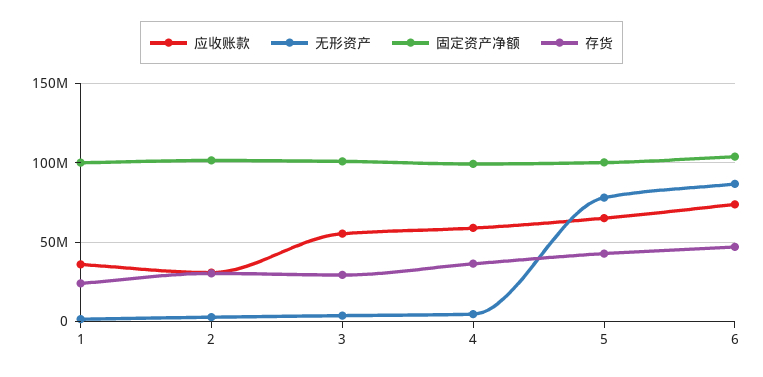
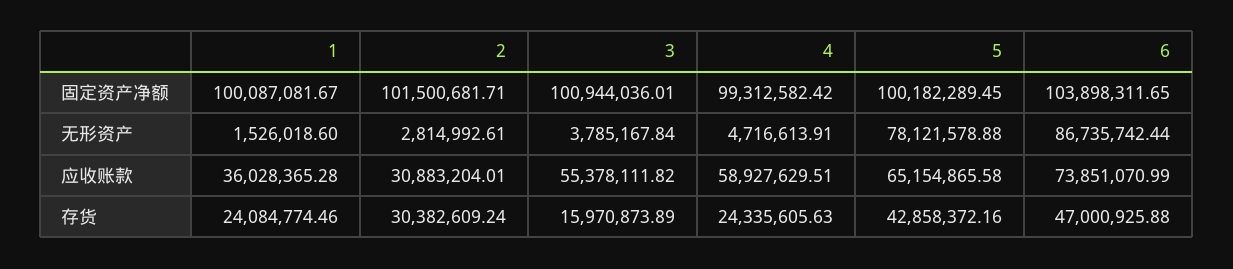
  {
    "应收账款": {
      "1": 36028365.28,
      "2": 30883204.01,
      "3": 55378111.82,
      "4": 58927629.51,
      "5": 65154865.58,
      "6": 73851070.99
    },
    "无形资产": {
      "1": 1526018.6,
      "2": 2814992.61,
      "3": 3785167.84,
      "4": 4716613.91,
      "5": 78121578.88,
      "6": 86735742.44
    },
    "固定资产净额": {
      "1": 100087081.67,
      "2": 101500681.71,
      "3": 100944036.01,
      "4": 99312582.42,
      "5": 100182289.45,
      "6": 103898311.65
    },
    "存货": {
      "1": 24084774.46,
      "2": 30382609.24,
-     "3": 30000000,
+     "3": 15970873.89,
-     "4": 35000000,
+     "4": 24335605.63,
      "5": 42858372.16,
      "6": 47000925.88
    }
  }

